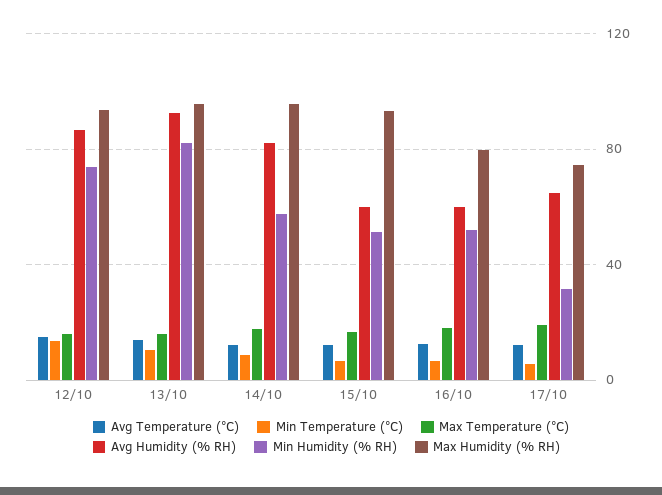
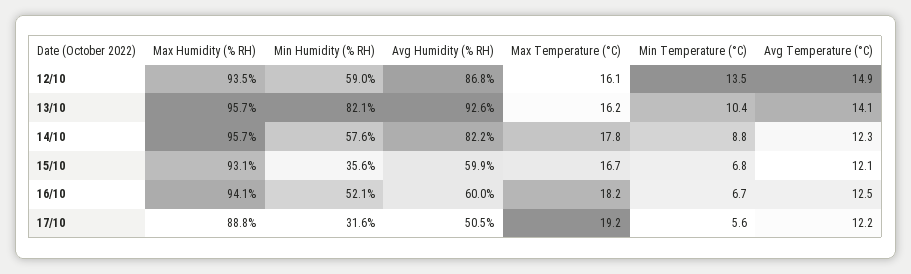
  {
    "Avg Temperature (°C)": {
      "12/10": 14.9,
      "13/10": 14.1,
      "14/10": 12.3,
      "15/10": 12.1,
      "16/10": 12.5,
      "17/10": 12.2
    },
    "Min Temperature (°C)": {
      "12/10": 13.5,
      "13/10": 10.4,
      "14/10": 8.8,
      "15/10": 6.8,
      "16/10": 6.7,
      "17/10": 5.6
    },
    "Max Temperature (°C)": {
      "12/10": 16.1,
      "13/10": 16.2,
      "14/10": 17.8,
      "15/10": 16.7,
      "16/10": 18.2,
      "17/10": 19.2
    },
    "Avg Humidity (% RH)": {
      "12/10": 86.8,
      "13/10": 92.6,
      "14/10": 82.2,
      "15/10": 59.9,
      "16/10": 60,
-     "17/10": 65
+     "17/10": 50.5
    },
    "Min Humidity (% RH)": {
-     "12/10": 75,
+     "12/10": 59,
      "13/10": 82.1,
      "14/10": 57.6,
-     "15/10": 50,
+     "15/10": 35.6,
      "16/10": 52.1,
      "17/10": 31.6
    },
    "Max Humidity (% RH)": {
      "12/10": 93.5,
      "13/10": 95.7,
      "14/10": 95.7,
      "15/10": 93.1,
-     "16/10": 80,
+     "16/10": 94.1,
-     "17/10": 75
+     "17/10": 88.8
    }
  }

